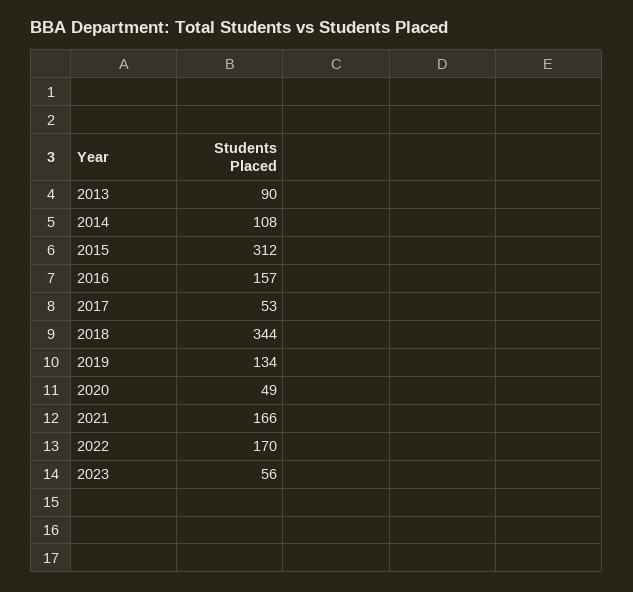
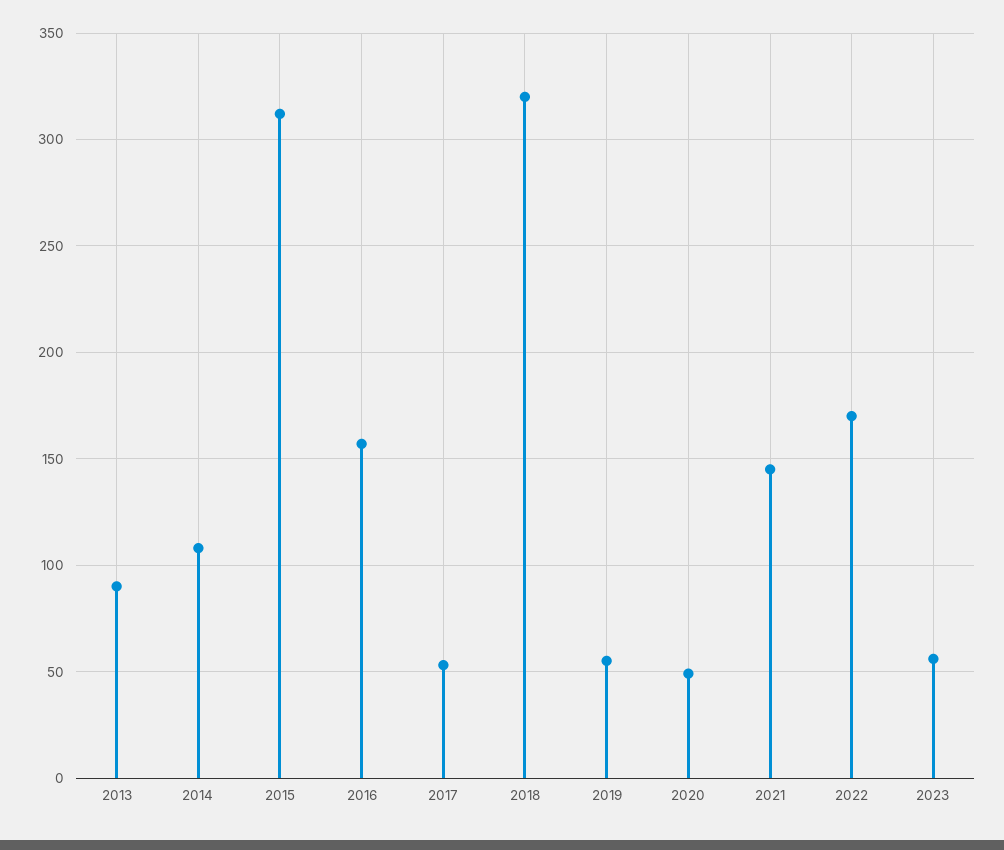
  {
    "2013": 90,
    "2014": 108,
    "2015": 312,
    "2016": 157,
    "2017": 53,
-   "2018": 344,
+   "2018": 320,
-   "2019": 134,
+   "2019": 55,
    "2020": 49,
-   "2021": 166,
+   "2021": 145,
    "2022": 170,
    "2023": 56
  }

